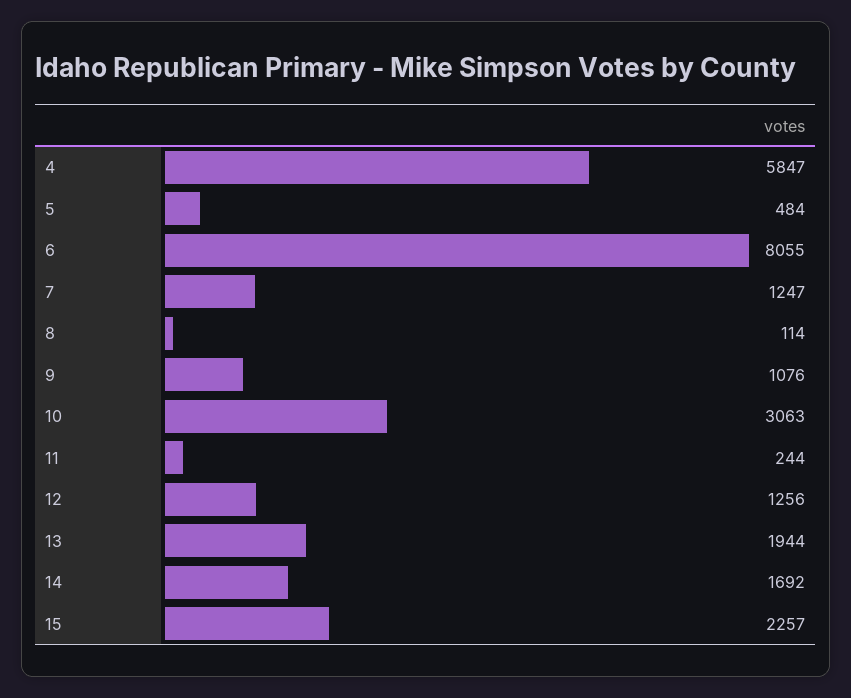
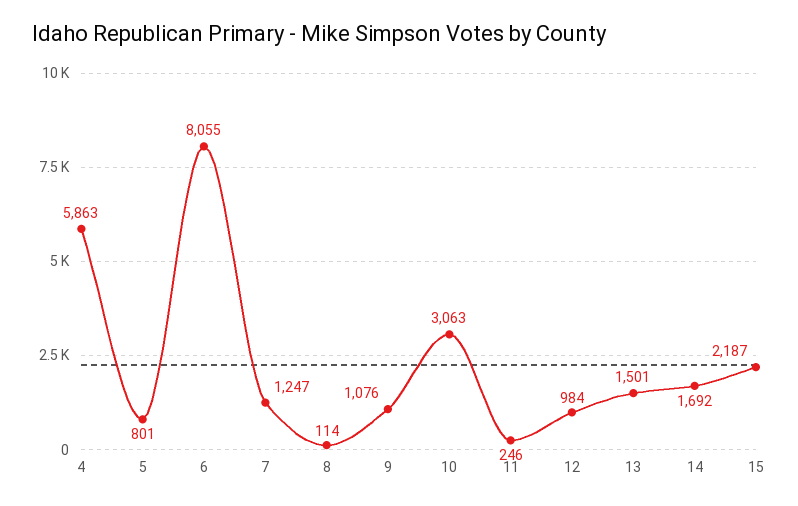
  {
-   "4": 5847,
+   "4": 5863,
-   "5": 484,
+   "5": 801,
    "6": 8055,
    "7": 1247,
    "8": 114,
    "9": 1076,
    "10": 3063,
-   "11": 244,
+   "11": 246,
-   "12": 1256,
+   "12": 984,
-   "13": 1944,
+   "13": 1501,
    "14": 1692,
-   "15": 2257
+   "15": 2187
  }

